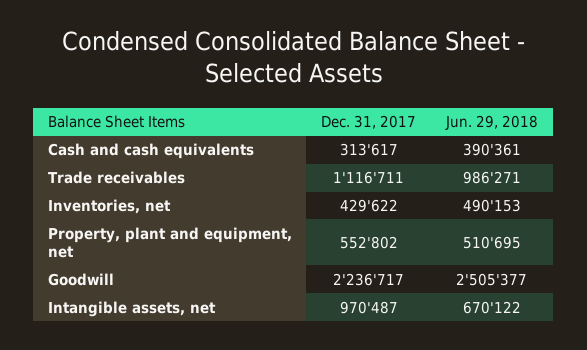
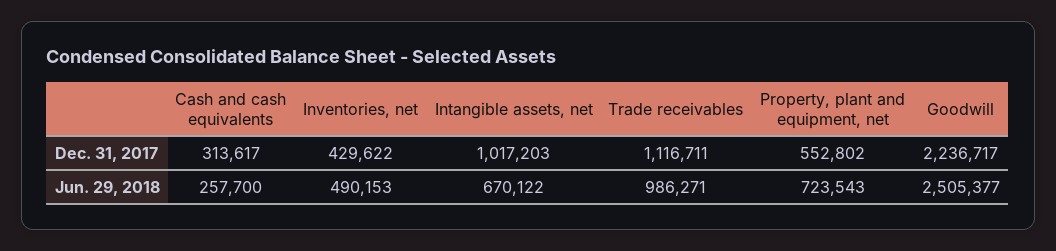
  {
    "Dec. 31, 2017": {
      "Cash and cash equivalents": 313617,
      "Trade receivables": 1116711,
      "Inventories, net": 429622,
      "Property, plant and equipment, net": 552802,
      "Goodwill": 2236717,
-     "Intangible assets, net": 970487
+     "Intangible assets, net": 1017203
    },
    "Jun. 29, 2018": {
-     "Cash and cash equivalents": 390361,
+     "Cash and cash equivalents": 257700,
      "Trade receivables": 986271,
      "Inventories, net": 490153,
-     "Property, plant and equipment, net": 510695,
+     "Property, plant and equipment, net": 723543,
      "Goodwill": 2505377,
      "Intangible assets, net": 670122
    }
  }

